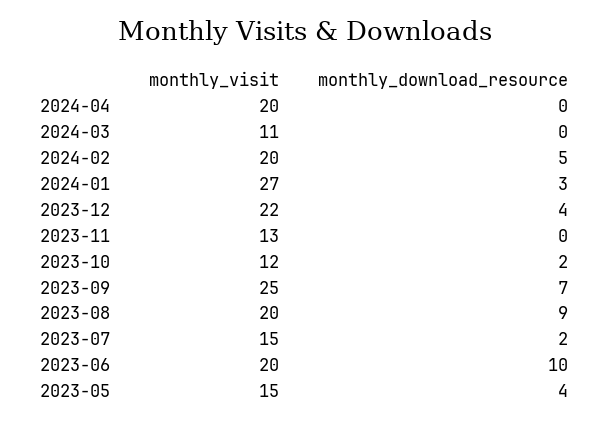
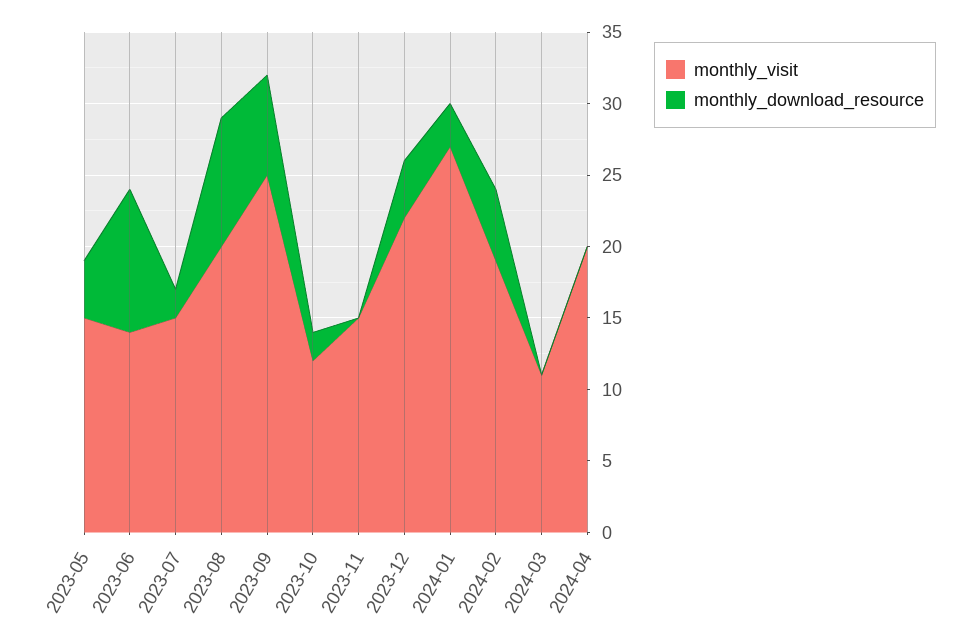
  {
    "monthly_visit": {
      "2024-04": 20,
      "2024-03": 11,
-     "2024-02": 20,
+     "2024-02": 19,
      "2024-01": 27,
      "2023-12": 22,
-     "2023-11": 13,
+     "2023-11": 15,
      "2023-10": 12,
      "2023-09": 25,
      "2023-08": 20,
      "2023-07": 15,
-     "2023-06": 20,
+     "2023-06": 14,
      "2023-05": 15
    },
    "monthly_download_resource": {
      "2024-04": 0,
      "2024-03": 0,
      "2024-02": 5,
      "2024-01": 3,
      "2023-12": 4,
      "2023-11": 0,
      "2023-10": 2,
      "2023-09": 7,
      "2023-08": 9,
      "2023-07": 2,
      "2023-06": 10,
      "2023-05": 4
    }
  }

